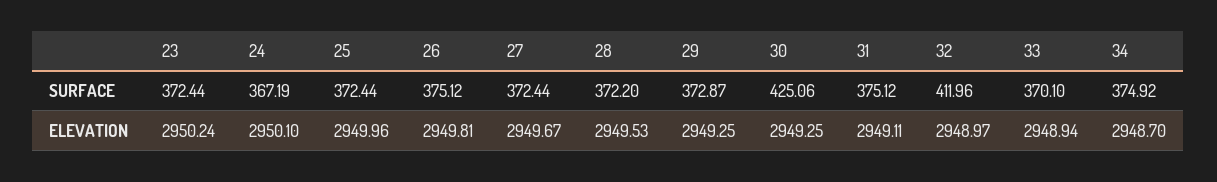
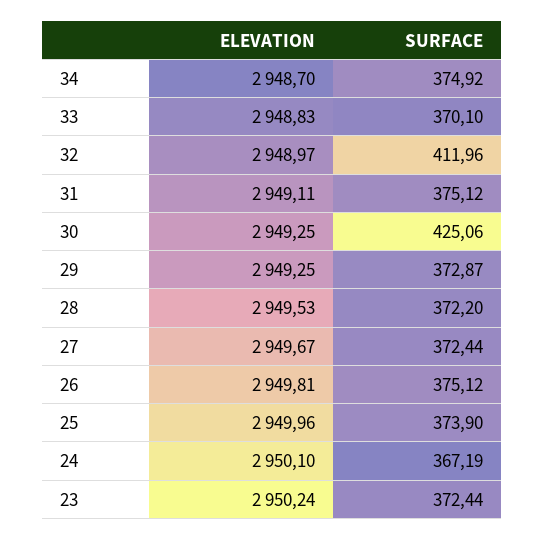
  {
    "23": {
      "SURFACE": 372.44,
      "ELEVATION": 2950.24
    },
    "24": {
      "SURFACE": 367.19,
      "ELEVATION": 2950.1
    },
    "25": {
-     "SURFACE": 372.44,
+     "SURFACE": 373.9,
      "ELEVATION": 2949.96
    },
    "26": {
      "SURFACE": 375.12,
      "ELEVATION": 2949.81
    },
    "27": {
      "SURFACE": 372.44,
      "ELEVATION": 2949.67
    },
    "28": {
      "SURFACE": 372.2,
      "ELEVATION": 2949.53
    },
    "29": {
      "SURFACE": 372.87,
      "ELEVATION": 2949.25
    },
    "30": {
      "SURFACE": 425.06,
      "ELEVATION": 2949.25
    },
    "31": {
      "SURFACE": 375.12,
      "ELEVATION": 2949.11
    },
    "32": {
      "SURFACE": 411.96,
      "ELEVATION": 2948.97
    },
    "33": {
      "SURFACE": 370.1,
-     "ELEVATION": 2948.94
+     "ELEVATION": 2948.83
    },
    "34": {
      "SURFACE": 374.92,
      "ELEVATION": 2948.7
    }
  }

